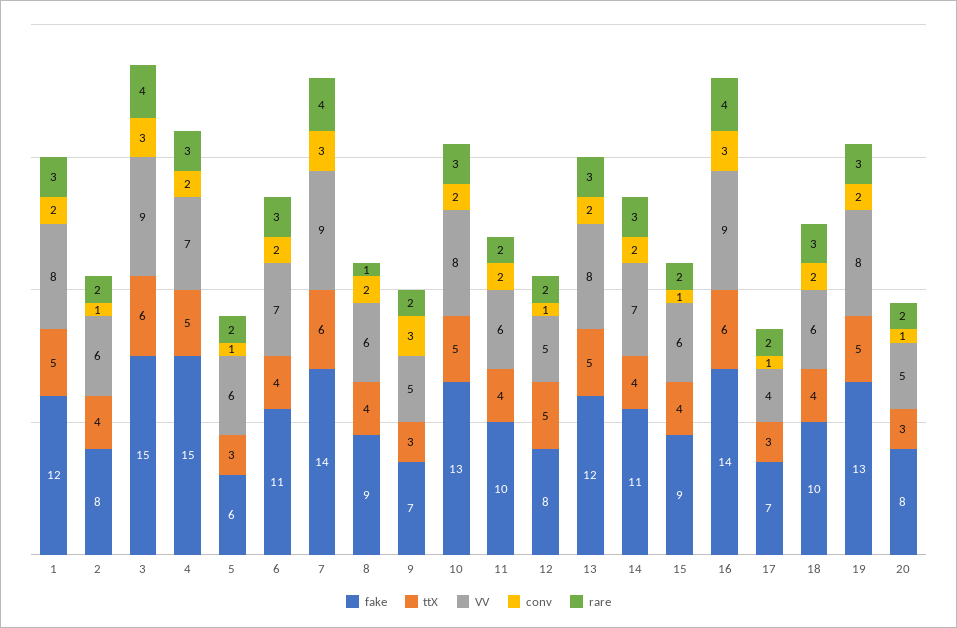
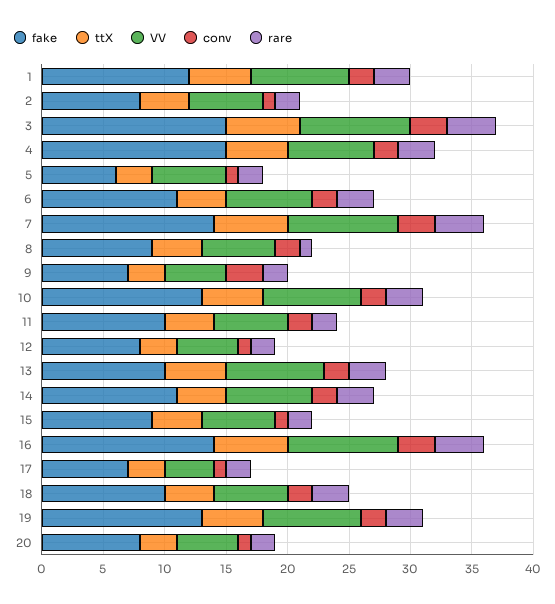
  {
    "fake": {
      "1": 12,
      "2": 8,
      "3": 15,
      "4": 15,
      "5": 6,
      "6": 11,
      "7": 14,
      "8": 9,
      "9": 7,
      "10": 13,
      "11": 10,
      "12": 8,
-     "13": 12,
+     "13": 10,
      "14": 11,
      "15": 9,
      "16": 14,
      "17": 7,
      "18": 10,
      "19": 13,
      "20": 8
    },
    "ttX": {
      "1": 5,
      "2": 4,
      "3": 6,
      "4": 5,
      "5": 3,
      "6": 4,
      "7": 6,
      "8": 4,
      "9": 3,
      "10": 5,
      "11": 4,
-     "12": 5,
+     "12": 3,
      "13": 5,
      "14": 4,
      "15": 4,
      "16": 6,
      "17": 3,
      "18": 4,
      "19": 5,
      "20": 3
    },
    "VV": {
      "1": 8,
      "2": 6,
      "3": 9,
      "4": 7,
      "5": 6,
      "6": 7,
      "7": 9,
      "8": 6,
      "9": 5,
      "10": 8,
      "11": 6,
      "12": 5,
      "13": 8,
      "14": 7,
      "15": 6,
      "16": 9,
      "17": 4,
      "18": 6,
      "19": 8,
      "20": 5
    },
    "conv": {
      "1": 2,
      "2": 1,
      "3": 3,
      "4": 2,
      "5": 1,
      "6": 2,
      "7": 3,
      "8": 2,
      "9": 3,
      "10": 2,
      "11": 2,
      "12": 1,
      "13": 2,
      "14": 2,
      "15": 1,
      "16": 3,
      "17": 1,
      "18": 2,
      "19": 2,
      "20": 1
    },
    "rare": {
      "1": 3,
      "2": 2,
      "3": 4,
      "4": 3,
      "5": 2,
      "6": 3,
      "7": 4,
      "8": 1,
      "9": 2,
      "10": 3,
      "11": 2,
      "12": 2,
      "13": 3,
      "14": 3,
      "15": 2,
      "16": 4,
      "17": 2,
      "18": 3,
      "19": 3,
      "20": 2
    }
  }

